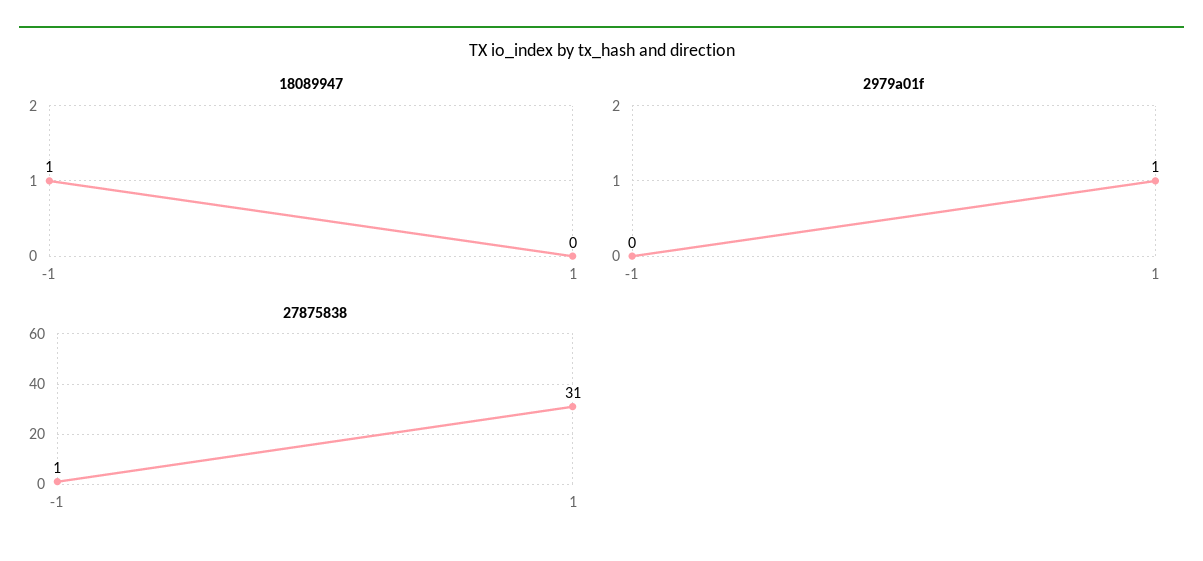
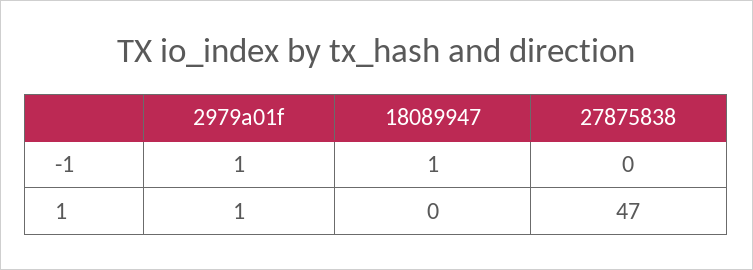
  {
    "18089947": {
      "-1": 1,
      "1": 0
    },
    "2979a01f": {
-     "-1": 0,
+     "-1": 1,
      "1": 1
    },
    "27875838": {
-     "-1": 1,
+     "-1": 0,
-     "1": 31
+     "1": 47
    }
  }

